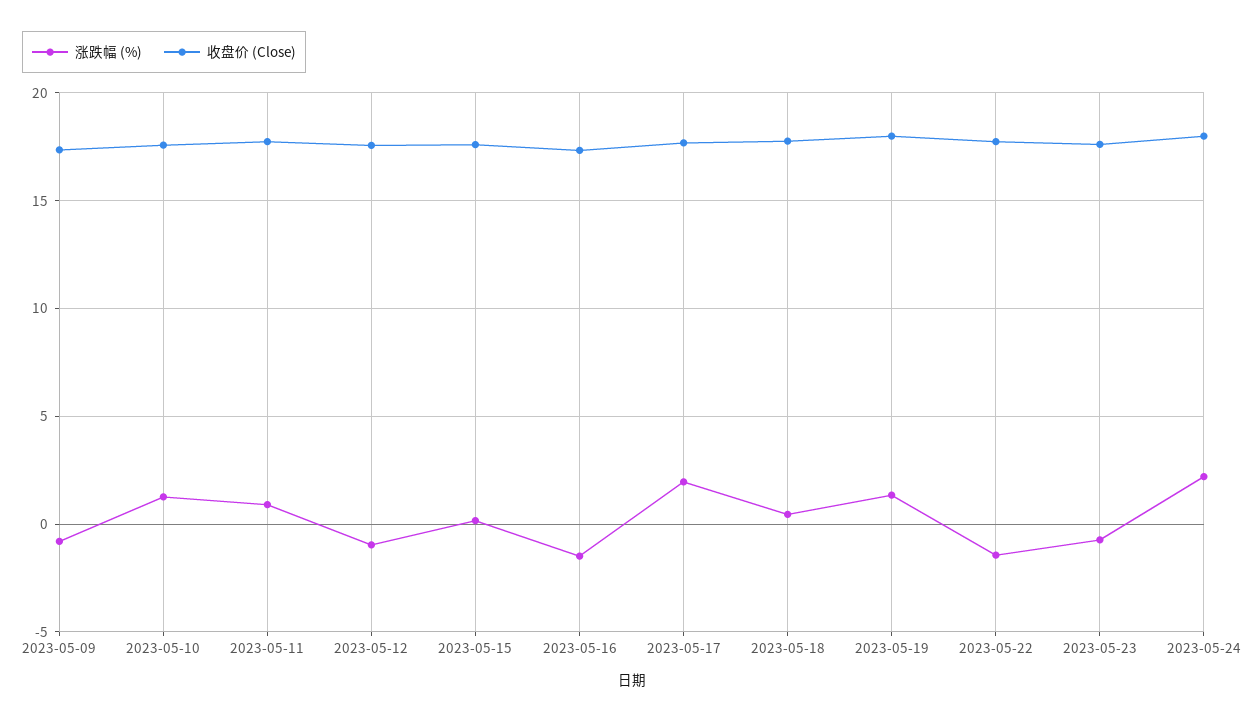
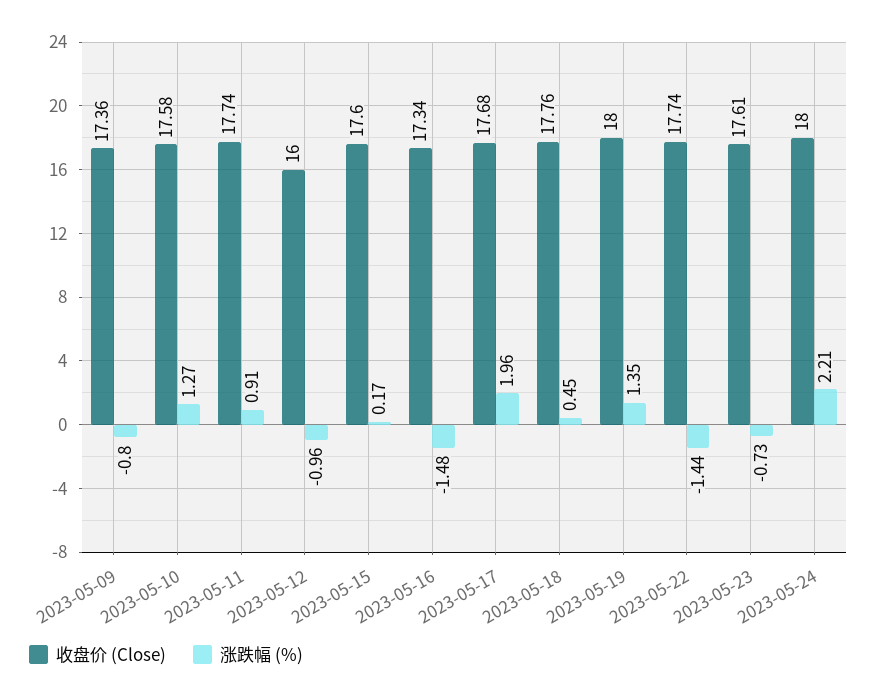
  {
    "涨跌幅 (%)": {
      "2023-05-09": -0.8,
      "2023-05-10": 1.27,
      "2023-05-11": 0.91,
      "2023-05-12": -0.96,
      "2023-05-15": 0.17,
      "2023-05-16": -1.48,
      "2023-05-17": 1.96,
      "2023-05-18": 0.45,
      "2023-05-19": 1.35,
      "2023-05-22": -1.44,
      "2023-05-23": -0.73,
      "2023-05-24": 2.21
    },
    "收盘价 (Close)": {
      "2023-05-09": 17.36,
      "2023-05-10": 17.58,
      "2023-05-11": 17.74,
-     "2023-05-12": 17.5,
+     "2023-05-12": 16,
      "2023-05-15": 17.6,
      "2023-05-16": 17.34,
      "2023-05-17": 17.68,
      "2023-05-18": 17.76,
      "2023-05-19": 18,
      "2023-05-22": 17.74,
      "2023-05-23": 17.61,
      "2023-05-24": 18
    }
  }

